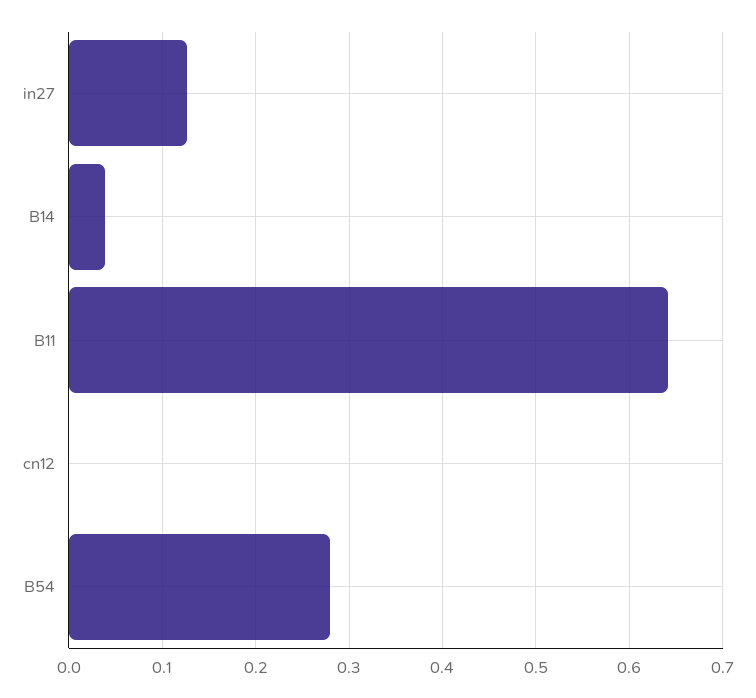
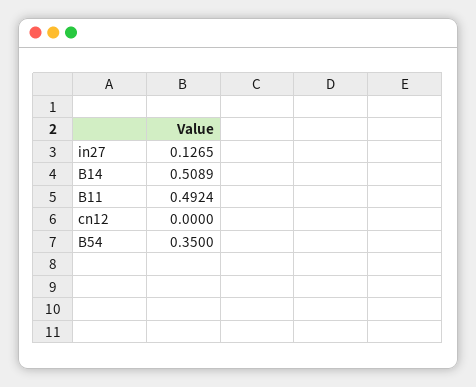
  {
    "in27": 0.1265,
-   "B14": 0.04,
+   "B14": 0.5089,
-   "B11": 0.64,
+   "B11": 0.4924,
    "cn12": 0,
-   "B54": 0.28
+   "B54": 0.35
  }

